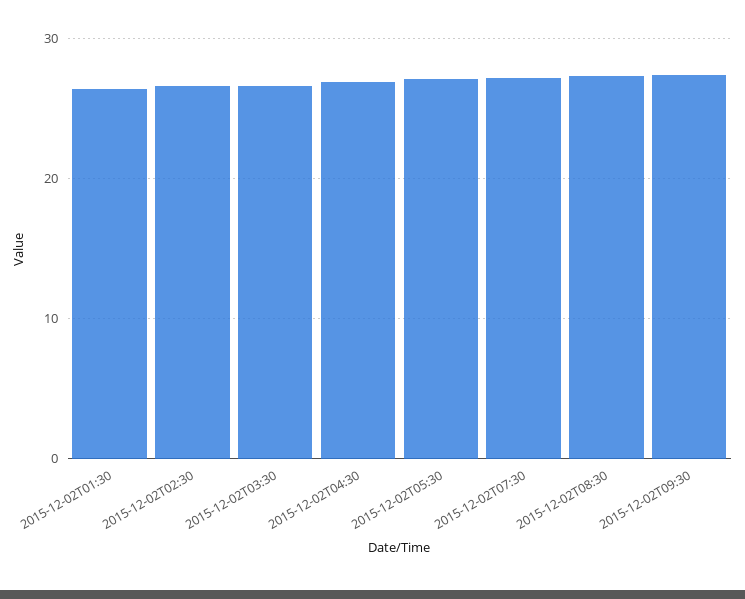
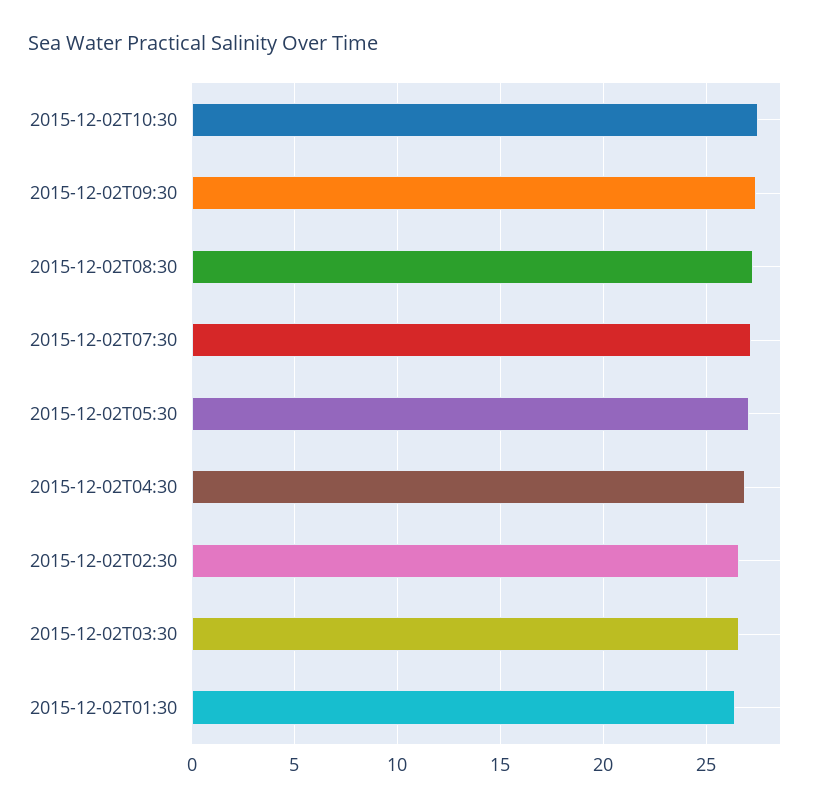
  {
    "2015-12-02T01:30": 26.5,
    "2015-12-02T02:30": 26.5,
    "2015-12-02T03:30": 26.5,
    "2015-12-02T04:30": 27,
    "2015-12-02T05:30": 27,
    "2015-12-02T07:30": 27,
    "2015-12-02T08:30": 27.5,
-   "2015-12-02T09:30": 27.5
+   "2015-12-02T09:30": 27.5,
+   "2015-12-02T10:30": 27.5
  }

